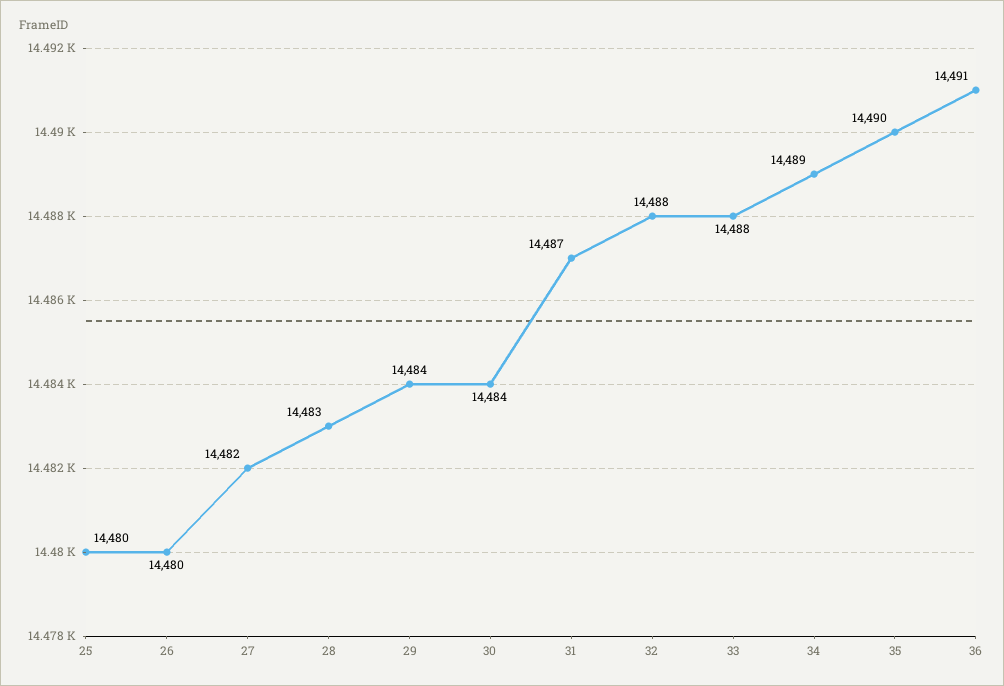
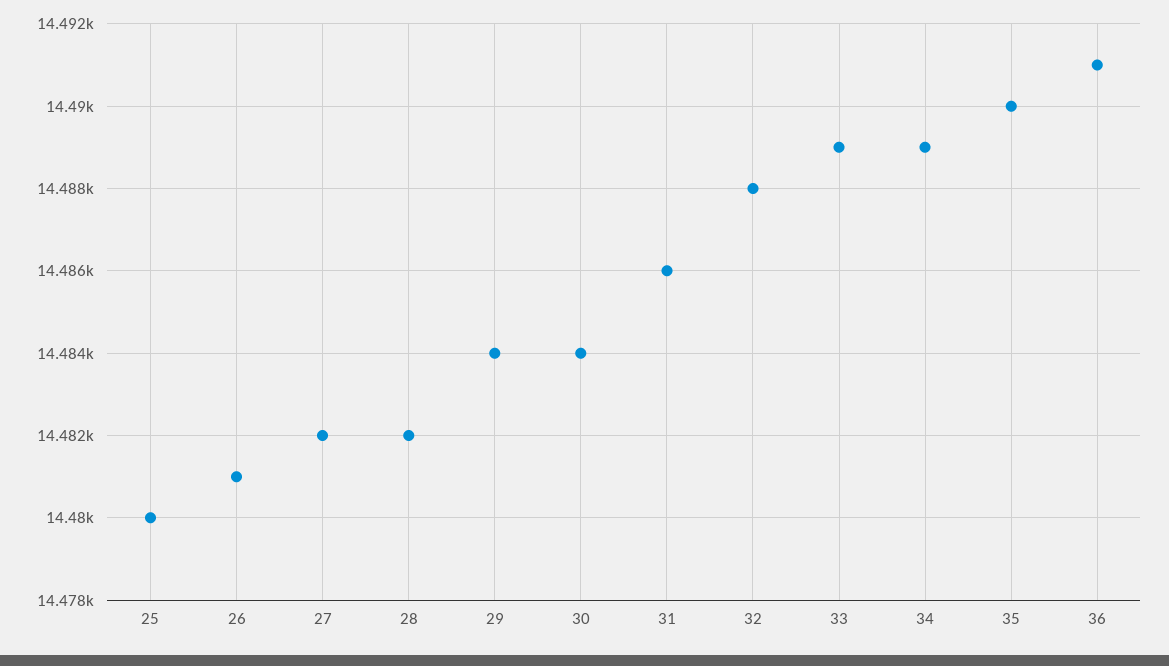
  {
    "25": 14480,
-   "26": 14480,
+   "26": 14481,
    "27": 14482,
-   "28": 14483,
+   "28": 14482,
    "29": 14484,
    "30": 14484,
-   "31": 14487,
+   "31": 14486,
    "32": 14488,
-   "33": 14488,
+   "33": 14489,
    "34": 14489,
    "35": 14490,
    "36": 14491
  }

